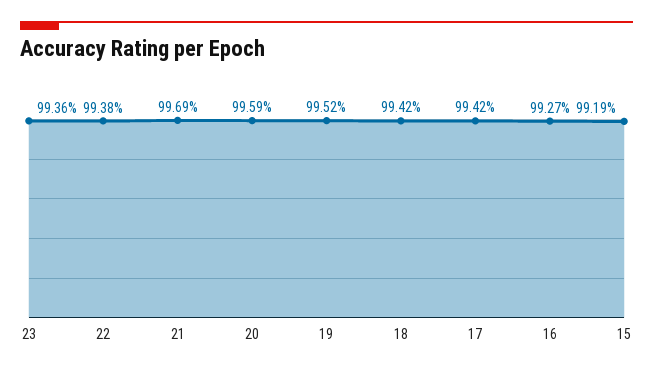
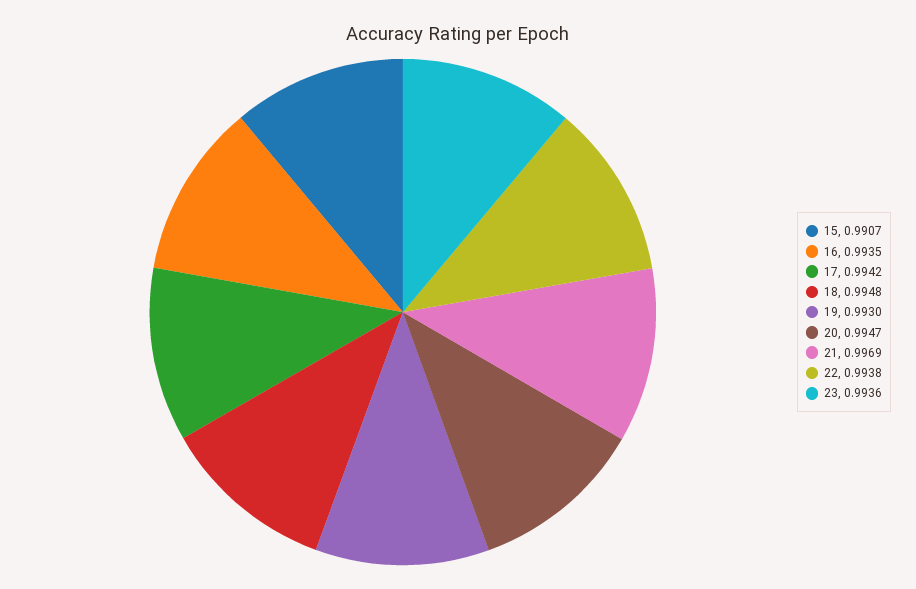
  {
    "23": 0.9936,
    "22": 0.9938,
    "21": 0.9969,
-   "20": 0.9959,
+   "20": 0.9947,
-   "19": 0.9952,
+   "19": 0.993,
-   "18": 0.9942,
+   "18": 0.9948,
    "17": 0.9942,
-   "16": 0.9927,
+   "16": 0.9935,
-   "15": 0.9919
+   "15": 0.9907
  }

